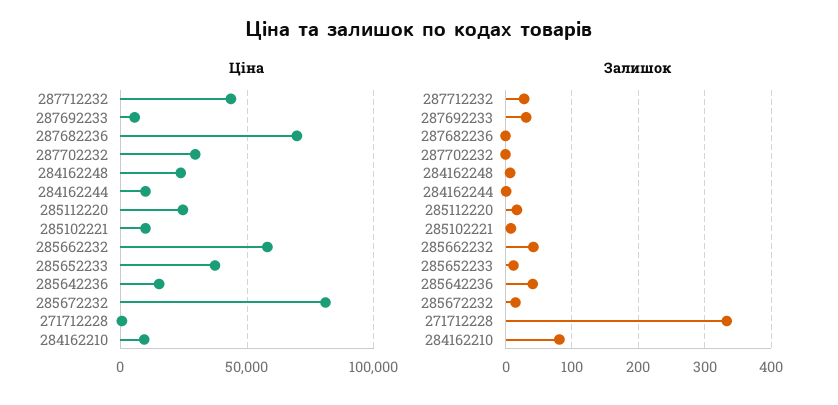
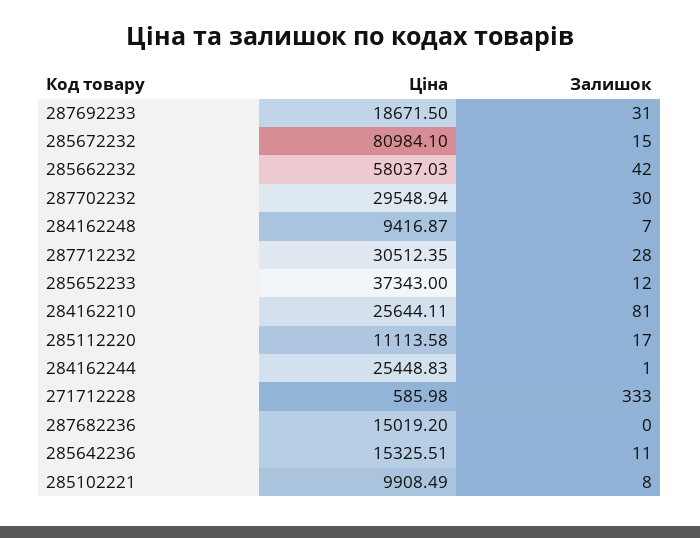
  {
    "Ціна": {
-     "287712232": 45000,
+     "287712232": 30512.35,
-     "287692233": 5000,
+     "287692233": 18671.5,
-     "287682236": 70000,
+     "287682236": 15019.2,
      "287702232": 29548.94,
-     "284162248": 25000,
+     "284162248": 9416.87,
-     "284162244": 10000,
+     "284162244": 25448.83,
-     "285112220": 25000,
+     "285112220": 11113.58,
      "285102221": 9908.49,
      "285662232": 58037.03,
      "285652233": 37343,
      "285642236": 15325.51,
      "285672232": 80984.1,
      "271712228": 585.98,
-     "284162210": 10000
+     "284162210": 25644.11
    },
    "Залишок": {
      "287712232": 28,
      "287692233": 31,
      "287682236": 0,
-     "287702232": 0,
+     "287702232": 30,
      "284162248": 7,
      "284162244": 1,
      "285112220": 17,
      "285102221": 8,
      "285662232": 42,
      "285652233": 12,
-     "285642236": 40,
+     "285642236": 11,
      "285672232": 15,
      "271712228": 333,
      "284162210": 81
    }
  }

